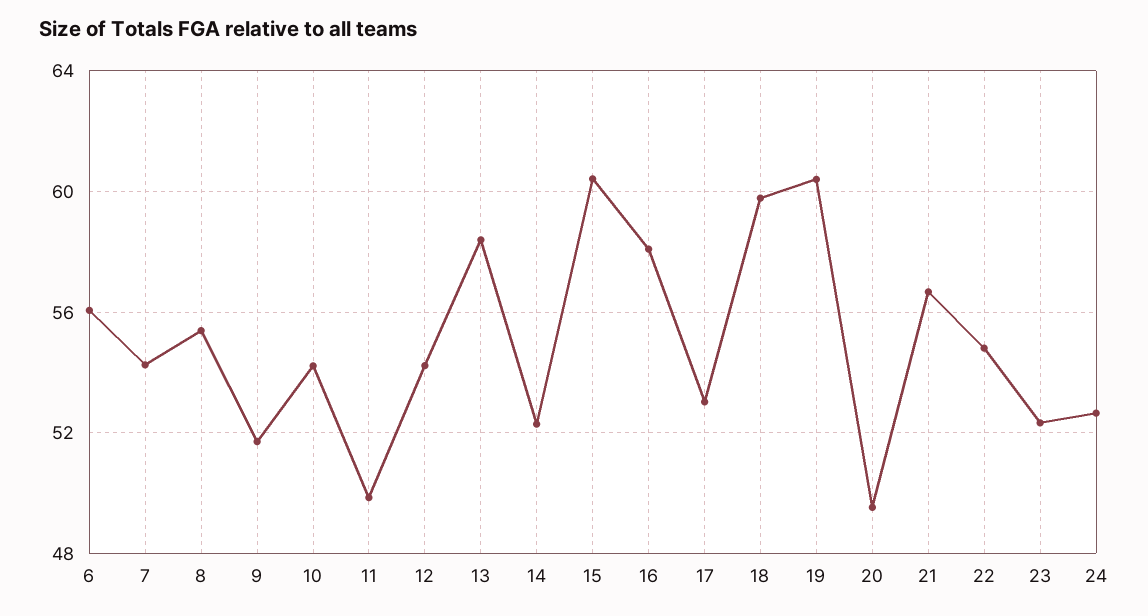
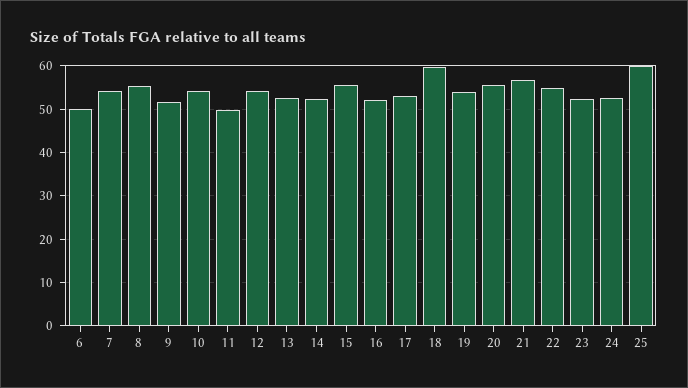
  {
-   "6": 56,
+   "6": 50,
    "7": 54.5,
    "8": 55.5,
    "9": 51.5,
    "10": 54,
    "11": 50,
    "12": 54,
-   "13": 58.5,
+   "13": 52,
    "14": 52.5,
-   "15": 60.5,
+   "15": 56,
-   "16": 58,
+   "16": 52,
    "17": 53,
    "18": 60,
-   "19": 60.5,
+   "19": 54,
-   "20": 49.5,
+   "20": 56,
    "21": 56.5,
    "22": 55,
    "23": 52.5,
-   "24": 52.5
+   "24": 52.5,
+   "25": 60
  }

